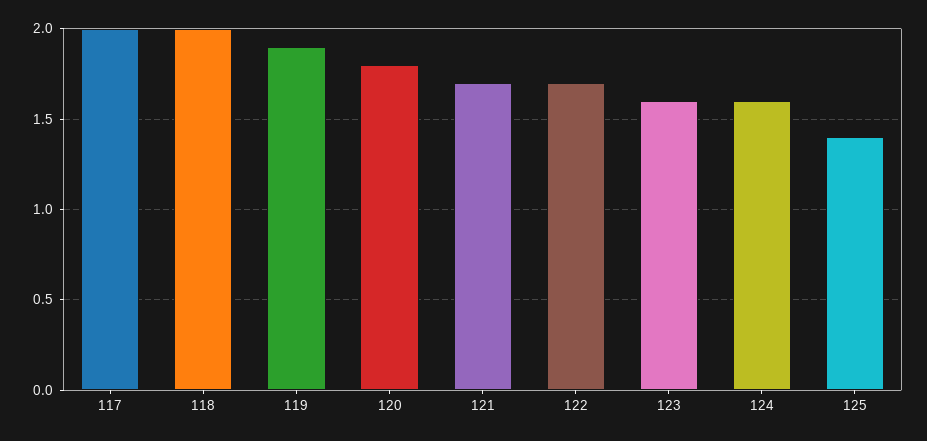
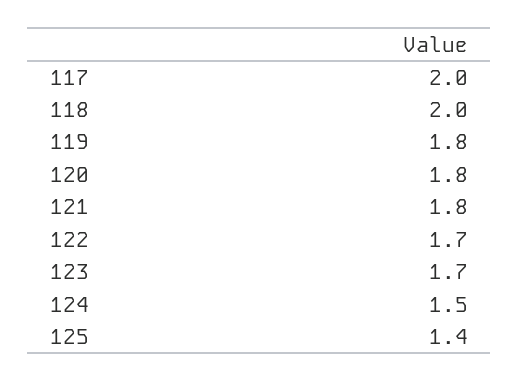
  {
    "117": 2,
    "118": 2,
-   "119": 1.9,
+   "119": 1.8,
    "120": 1.8,
-   "121": 1.7,
+   "121": 1.8,
    "122": 1.7,
-   "123": 1.6,
+   "123": 1.7,
-   "124": 1.6,
+   "124": 1.5,
    "125": 1.4
  }

